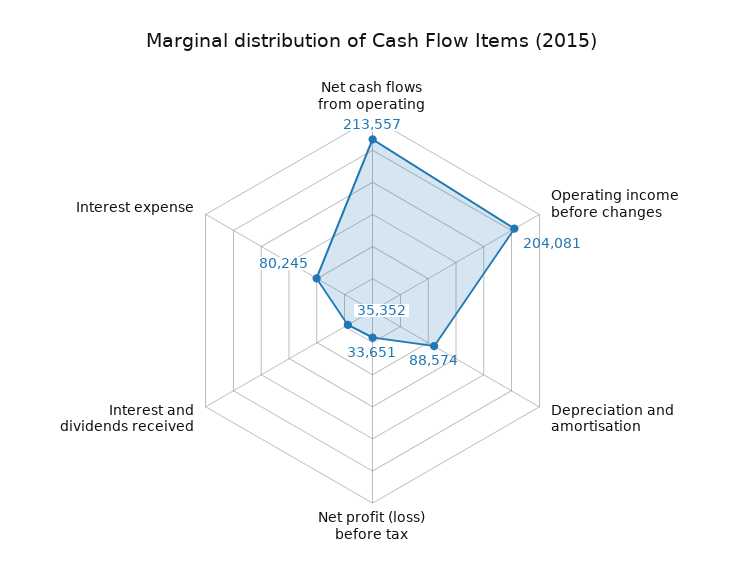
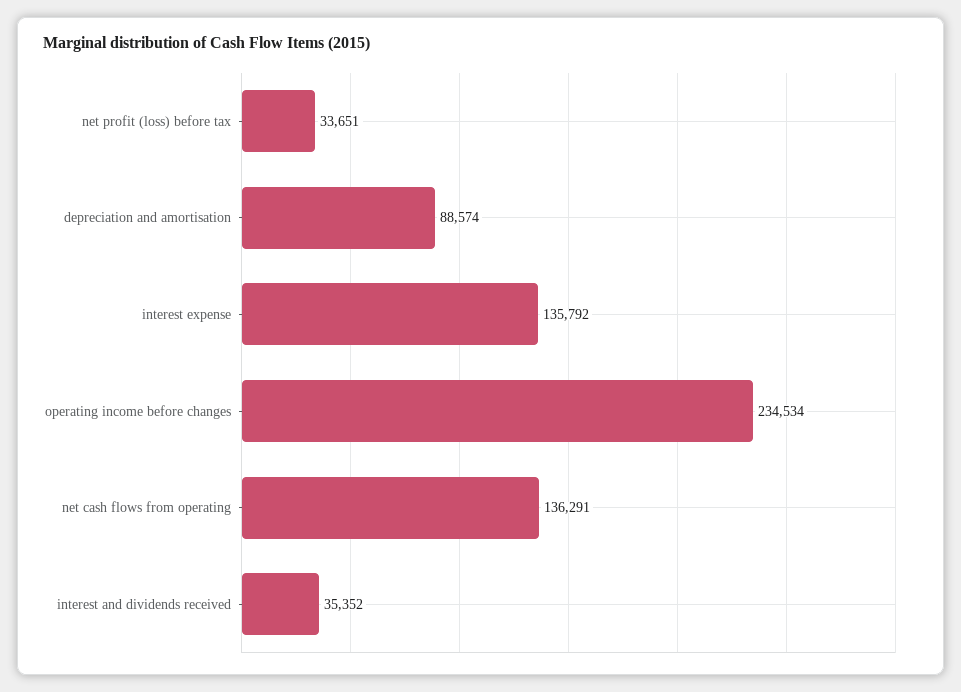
  {
-   "Net cash flows from operating": 213557,
+   "Net cash flows from operating": 136291,
-   "Operating income before changes": 204081,
+   "Operating income before changes": 234534,
    "Depreciation and amortisation": 88574,
    "Net profit (loss) before tax": 33651,
    "Interest and dividends received": 35352,
-   "Interest expense": 80245
+   "Interest expense": 135792
  }

